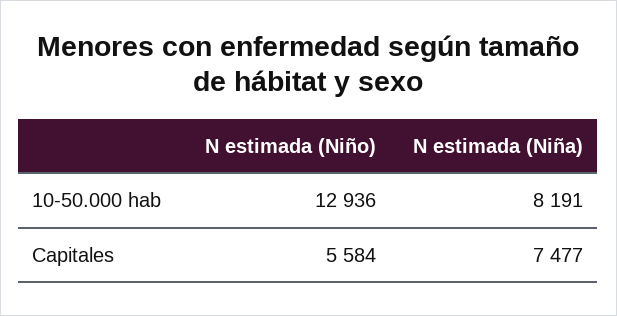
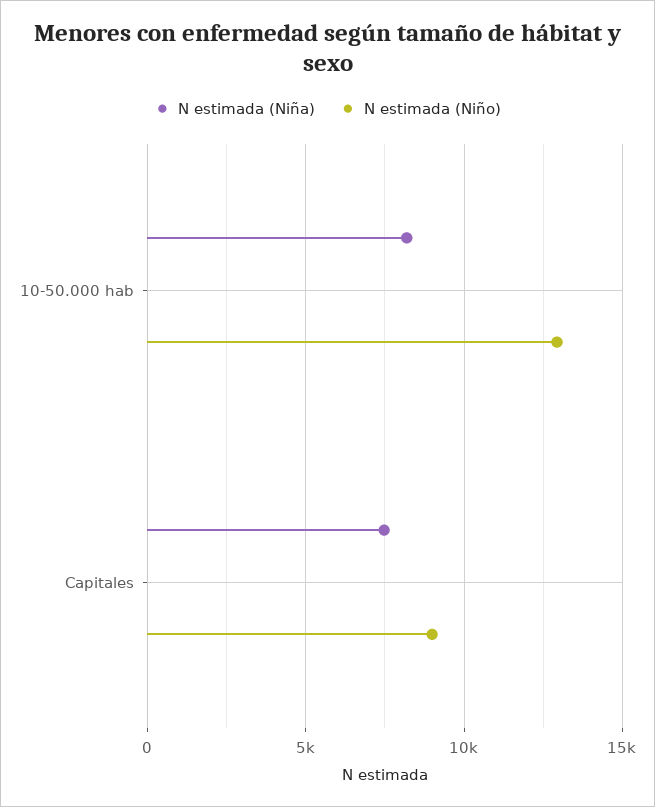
  {
    "N estimada (Niño)": {
      "10-50.000 hab": 12936,
-     "Capitales": 5584
+     "Capitales": 9000
    },
    "N estimada (Niña)": {
      "10-50.000 hab": 8191,
      "Capitales": 7477
    }
  }

